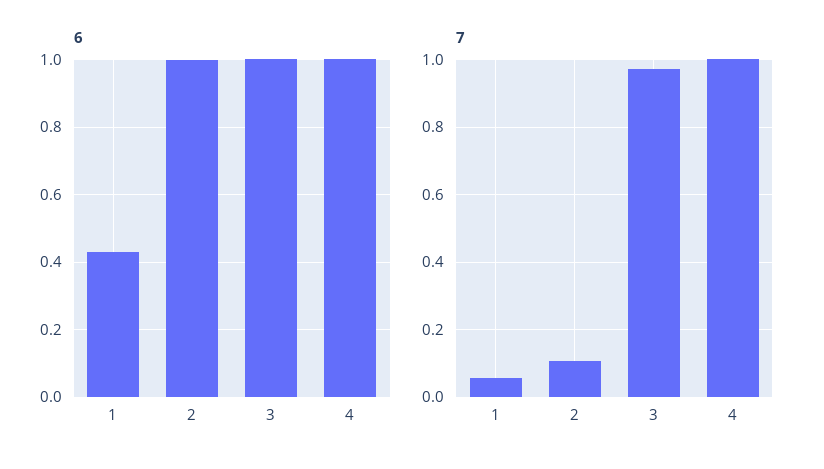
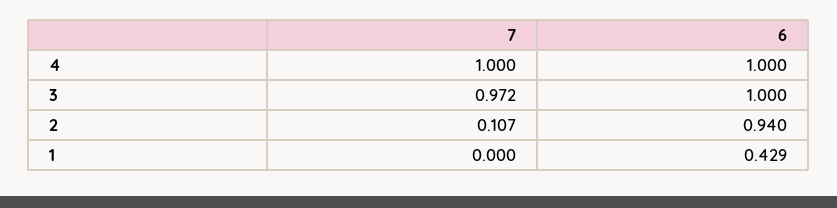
  {
    "6": {
      "1": 0.429,
-     "2": 1,
+     "2": 0.94,
      "3": 1,
      "4": 1
    },
    "7": {
-     "1": 0.06,
+     "1": 0,
      "2": 0.107,
      "3": 0.972,
      "4": 1
    }
  }

